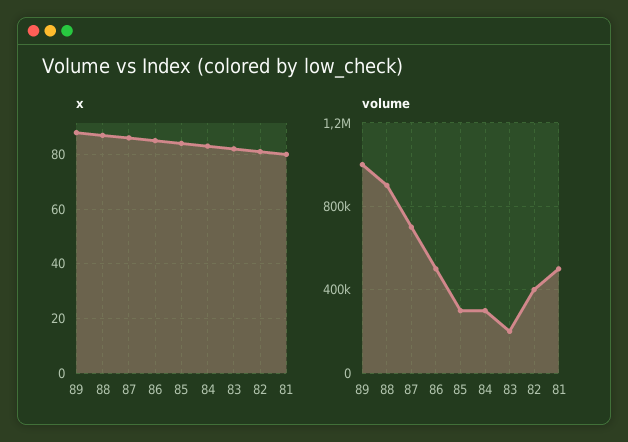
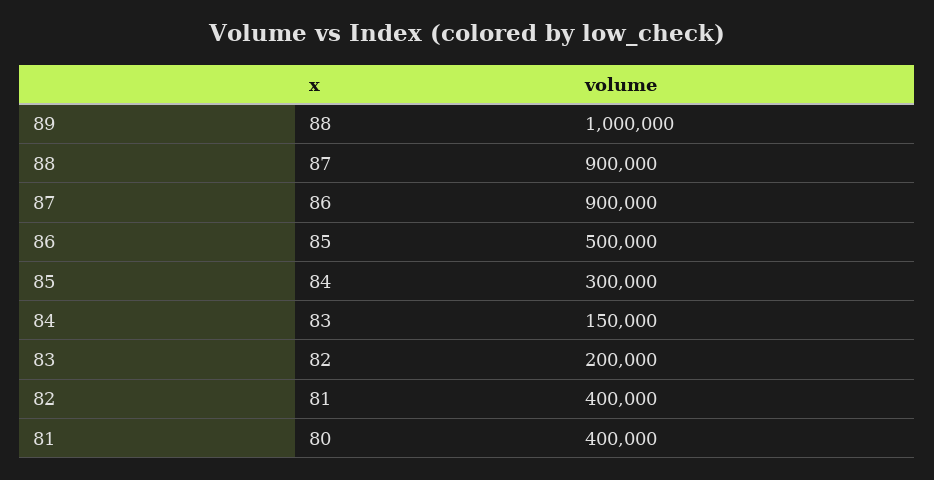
  {
    "x": {
      "89": 88,
      "88": 87,
      "87": 86,
      "86": 85,
      "85": 84,
      "84": 83,
      "83": 82,
      "82": 81,
      "81": 80
    },
    "volume": {
      "89": 1000000,
      "88": 900000,
-     "87": 700000,
+     "87": 900000,
      "86": 500000,
      "85": 300000,
-     "84": 300000,
+     "84": 150000,
      "83": 200000,
      "82": 400000,
-     "81": 500000
+     "81": 400000
    }
  }

